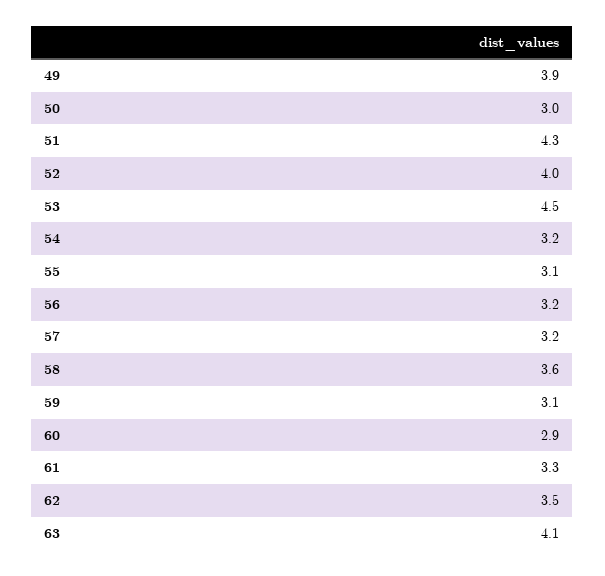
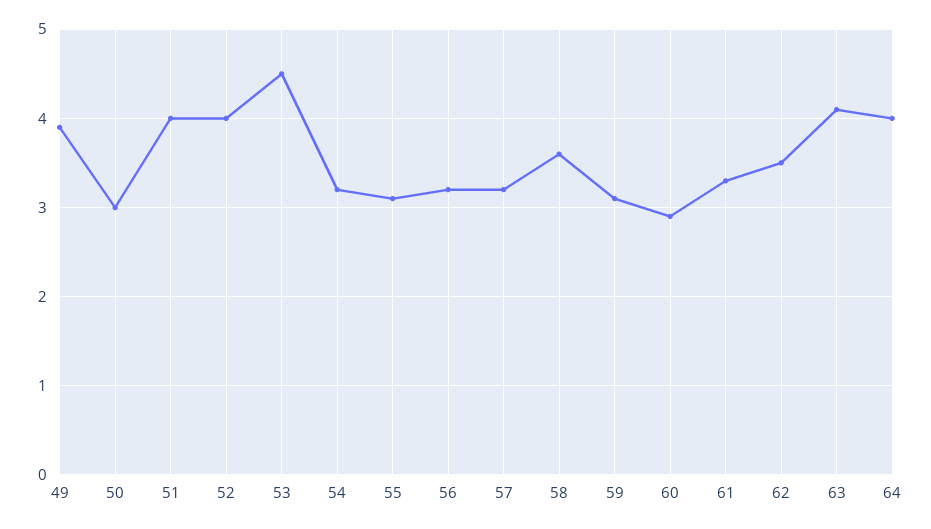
  {
    "49": 3.9,
    "50": 3,
-   "51": 4.3,
+   "51": 4,
    "52": 4,
    "53": 4.5,
    "54": 3.2,
    "55": 3.1,
    "56": 3.2,
    "57": 3.2,
    "58": 3.6,
    "59": 3.1,
    "60": 2.9,
    "61": 3.3,
    "62": 3.5,
-   "63": 4.1
+   "63": 4.1,
+   "64": 4
  }

